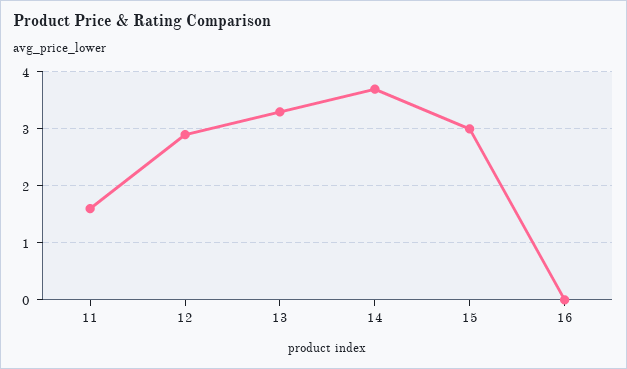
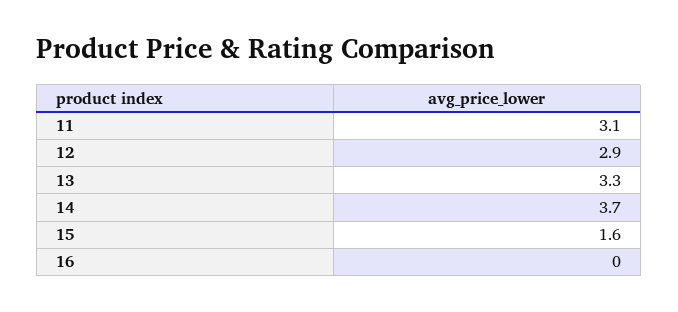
  {
-   "11": 1.5,
+   "11": 3.1,
    "12": 2.9,
    "13": 3.3,
    "14": 3.7,
-   "15": 3,
+   "15": 1.6,
    "16": 0
  }

